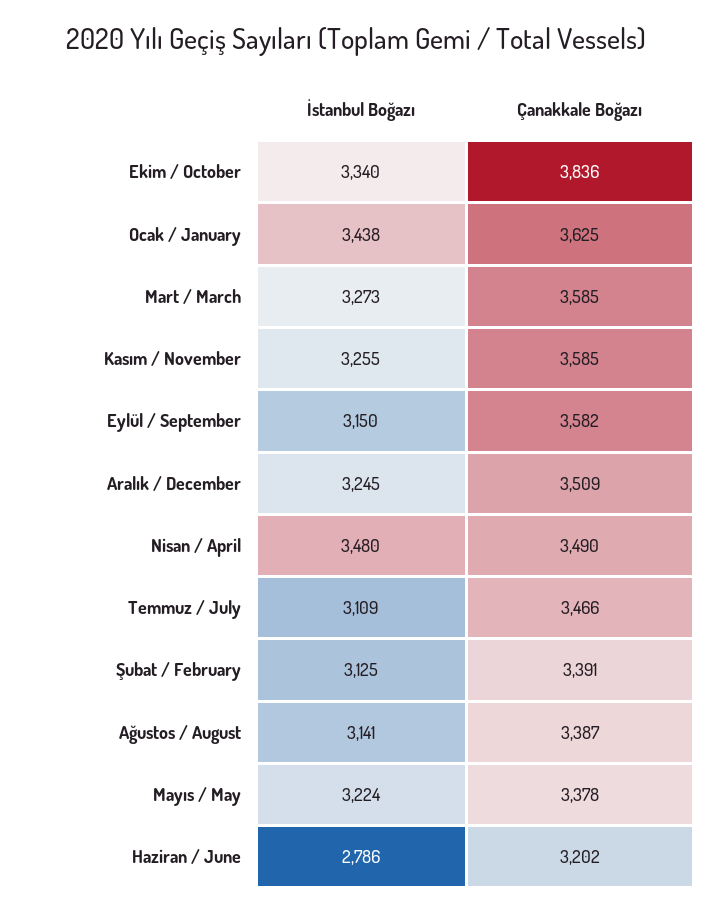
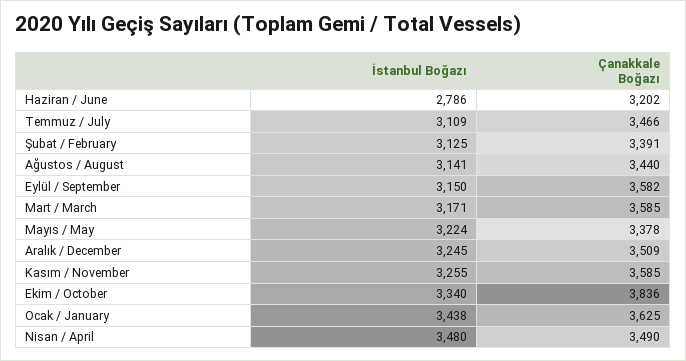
  {
    "İstanbul Boğazı": {
      "Ekim / October": 3340,
      "Ocak / January": 3438,
-     "Mart / March": 3273,
+     "Mart / March": 3171,
      "Kasım / November": 3255,
      "Eylül / September": 3150,
      "Aralık / December": 3245,
      "Nisan / April": 3480,
      "Temmuz / July": 3109,
      "Şubat / February": 3125,
      "Ağustos / August": 3141,
      "Mayıs / May": 3224,
      "Haziran / June": 2786
    },
    "Çanakkale Boğazı": {
      "Ekim / October": 3836,
      "Ocak / January": 3625,
      "Mart / March": 3585,
      "Kasım / November": 3585,
      "Eylül / September": 3582,
      "Aralık / December": 3509,
      "Nisan / April": 3490,
      "Temmuz / July": 3466,
      "Şubat / February": 3391,
-     "Ağustos / August": 3387,
+     "Ağustos / August": 3440,
      "Mayıs / May": 3378,
      "Haziran / June": 3202
    }
  }

